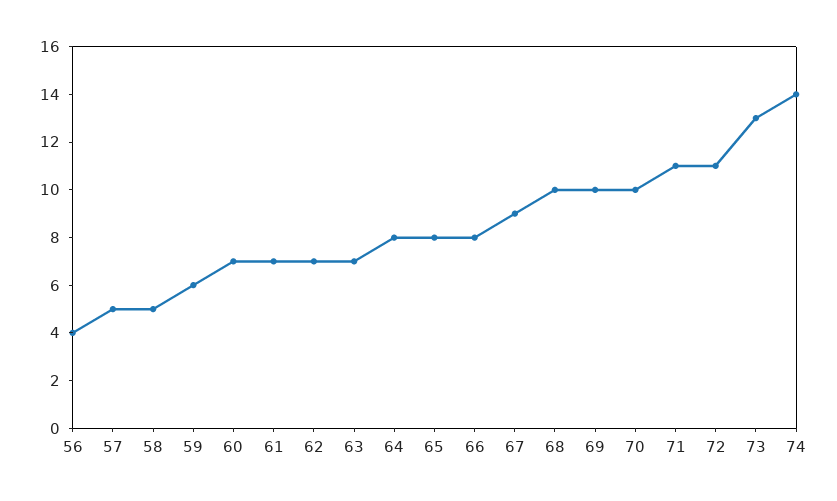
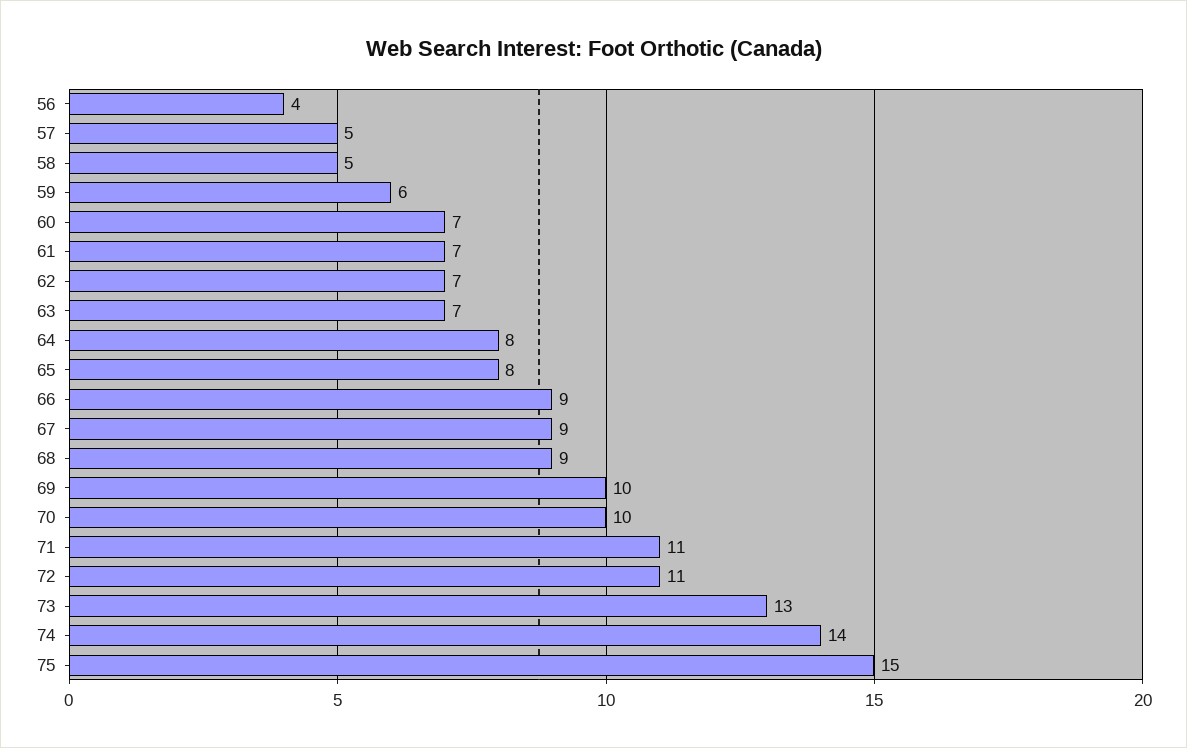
  {
    "56": 4,
    "57": 5,
    "58": 5,
    "59": 6,
    "60": 7,
    "61": 7,
    "62": 7,
    "63": 7,
    "64": 8,
    "65": 8,
-   "66": 8,
+   "66": 9,
    "67": 9,
-   "68": 10,
+   "68": 9,
    "69": 10,
    "70": 10,
    "71": 11,
    "72": 11,
    "73": 13,
-   "74": 14
+   "74": 14,
+   "75": 15
  }

